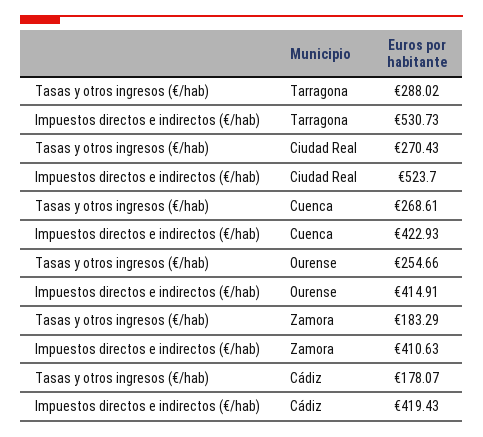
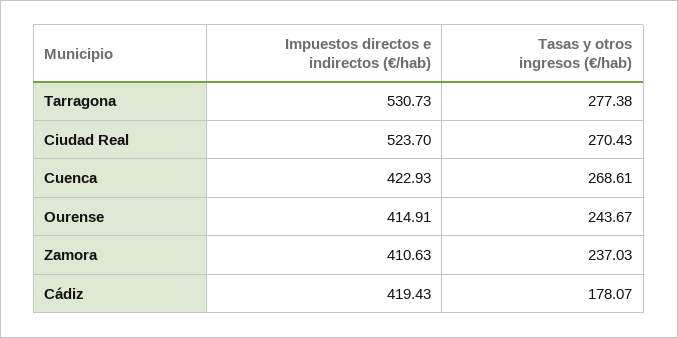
  {
    "Tasas y otros ingresos (€/hab)": {
-     "Tarragona": 288.02,
+     "Tarragona": 277.38,
      "Ciudad Real": 270.43,
      "Cuenca": 268.61,
-     "Ourense": 254.66,
+     "Ourense": 243.67,
-     "Zamora": 183.29,
+     "Zamora": 237.03,
      "Cádiz": 178.07
    },
    "Impuestos directos e indirectos (€/hab)": {
      "Tarragona": 530.73,
      "Ciudad Real": 523.7,
      "Cuenca": 422.93,
      "Ourense": 414.91,
      "Zamora": 410.63,
      "Cádiz": 419.43
    }
  }

